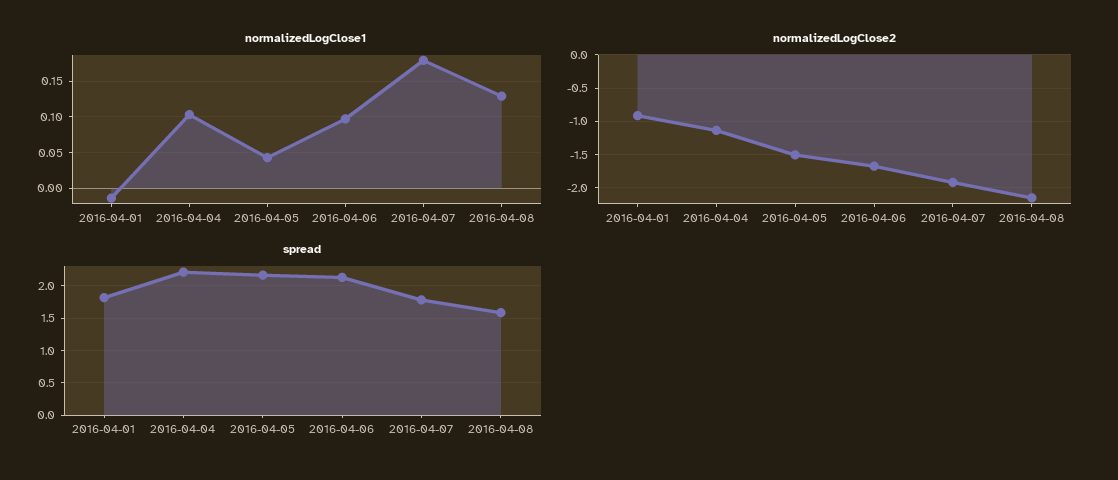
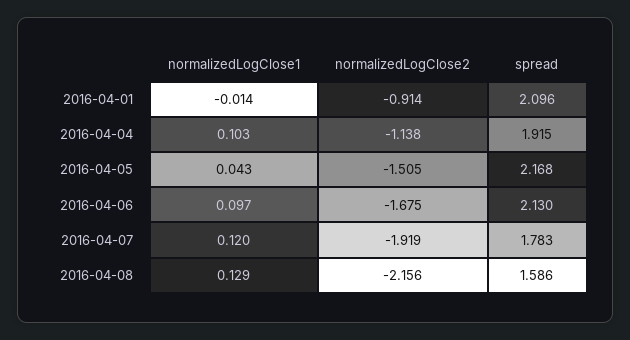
  {
    "normalizedLogClose1": {
      "2016-04-01": -0.014,
      "2016-04-04": 0.103,
      "2016-04-05": 0.043,
      "2016-04-06": 0.097,
-     "2016-04-07": 0.18,
+     "2016-04-07": 0.12,
      "2016-04-08": 0.129
    },
    "normalizedLogClose2": {
      "2016-04-01": -0.914,
      "2016-04-04": -1.138,
      "2016-04-05": -1.505,
      "2016-04-06": -1.675,
      "2016-04-07": -1.919,
      "2016-04-08": -2.156
    },
    "spread": {
-     "2016-04-01": 1.8,
+     "2016-04-01": 2.096,
-     "2016-04-04": 2.2,
+     "2016-04-04": 1.915,
      "2016-04-05": 2.168,
      "2016-04-06": 2.13,
      "2016-04-07": 1.783,
      "2016-04-08": 1.586
    }
  }

